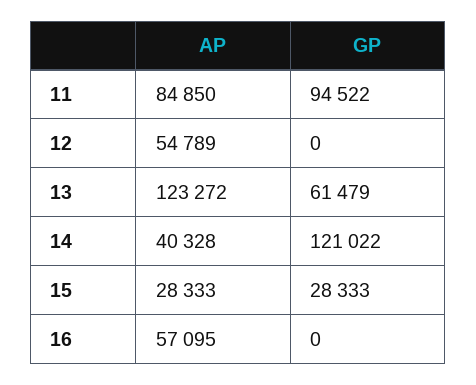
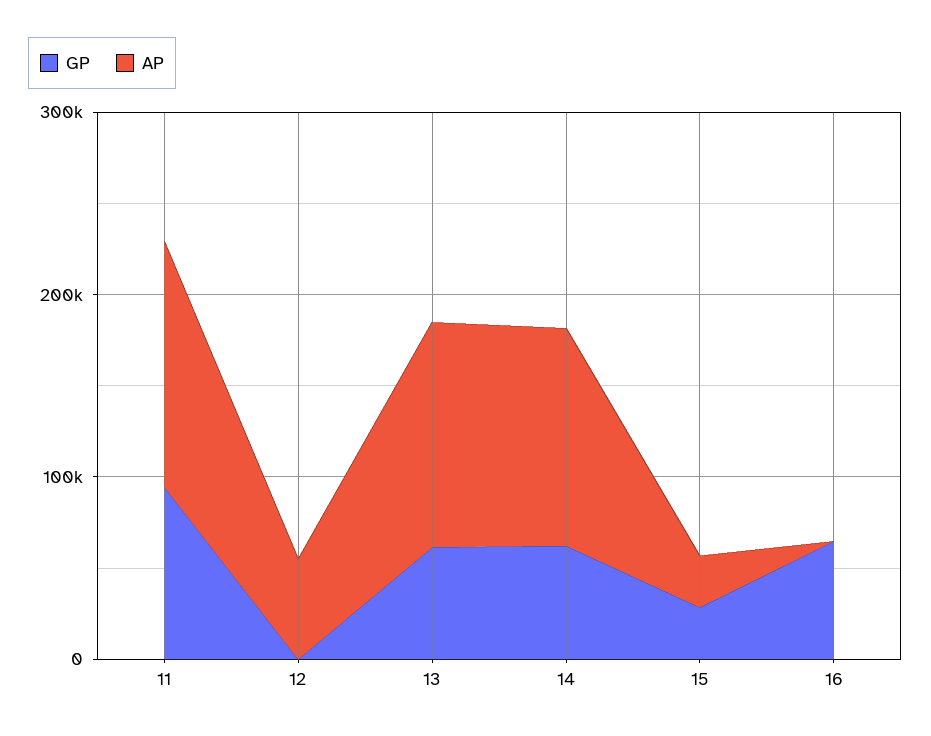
  {
    "AP": {
-     "11": 84850,
+     "11": 140000,
      "12": 54789,
      "13": 123272,
-     "14": 40328,
+     "14": 120000,
      "15": 28333,
-     "16": 57095
+     "16": 0
    },
    "GP": {
      "11": 94522,
      "12": 0,
      "13": 61479,
-     "14": 121022,
+     "14": 60000,
      "15": 28333,
-     "16": 0
+     "16": 60000
    }
  }

